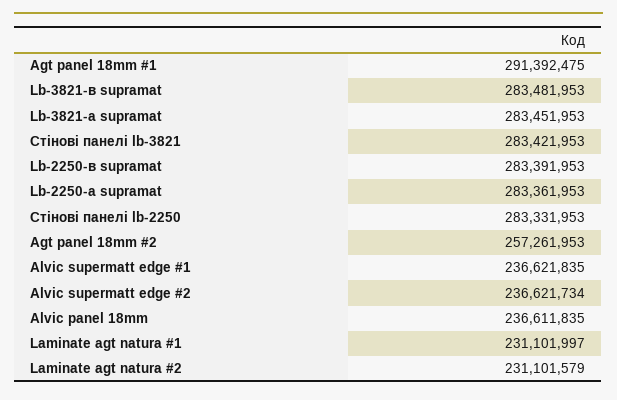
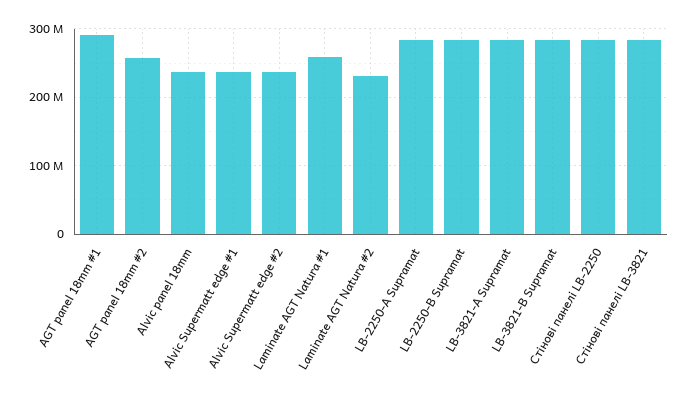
  {
    "Agt panel 18mm #1": 291392475,
    "Lb-3821-в supramat": 283481953,
    "Lb-3821-а supramat": 283451953,
    "Стінові панелі lb-3821": 283421953,
    "Lb-2250-в supramat": 283391953,
    "Lb-2250-а supramat": 283361953,
    "Стінові панелі lb-2250": 283331953,
    "Agt panel 18mm #2": 257261953,
    "Alvic supermatt edge #1": 236621835,
    "Alvic supermatt edge #2": 236621734,
    "Alvic panel 18mm": 236611835,
-   "Laminate agt natura #1": 231101997,
+   "Laminate agt natura #1": 260000000,
    "Laminate agt natura #2": 231101579
  }

